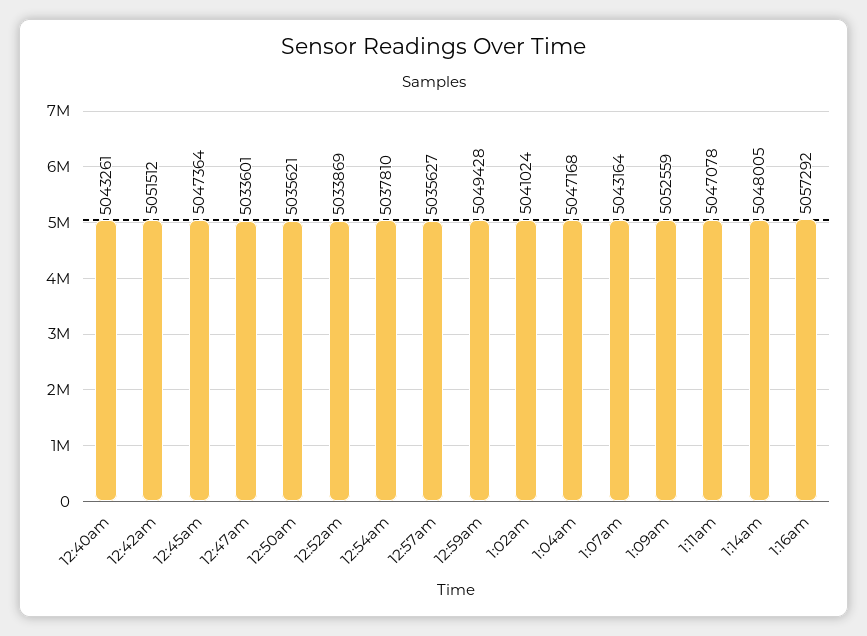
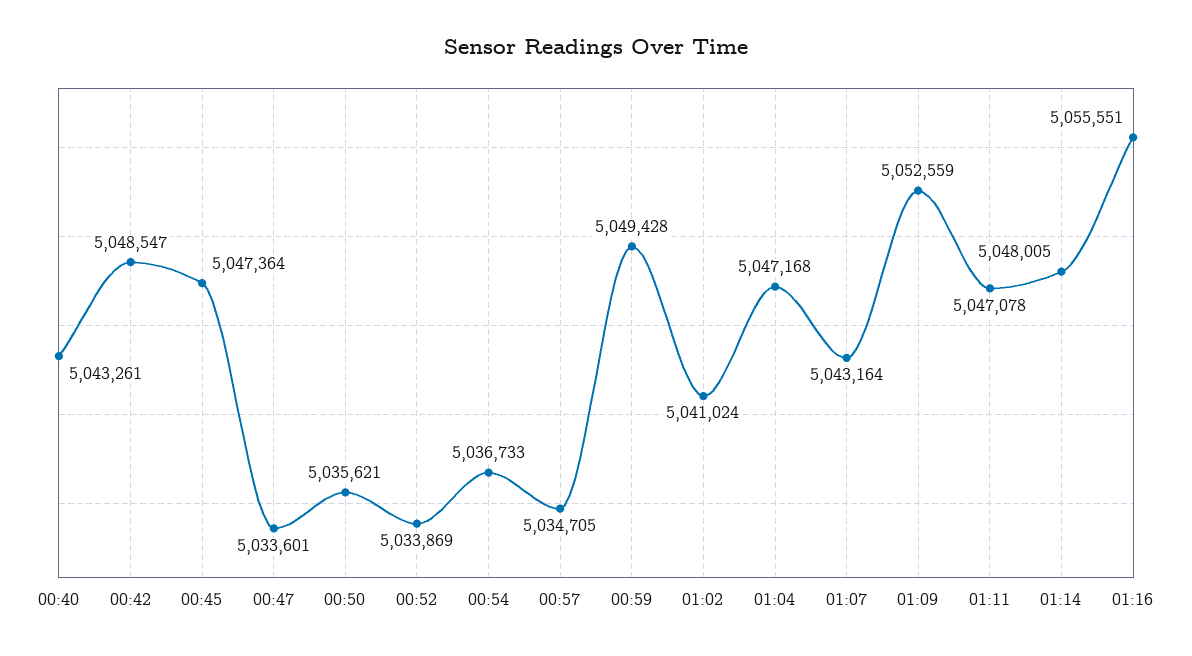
  {
    "12:40am": 5043261,
-   "12:42am": 5051512,
+   "12:42am": 5048547,
    "12:45am": 5047364,
    "12:47am": 5033601,
    "12:50am": 5035621,
    "12:52am": 5033869,
-   "12:54am": 5037810,
+   "12:54am": 5036733,
-   "12:57am": 5035627,
+   "12:57am": 5034705,
    "12:59am": 5049428,
    "1:02am": 5041024,
    "1:04am": 5047168,
    "1:07am": 5043164,
    "1:09am": 5052559,
    "1:11am": 5047078,
    "1:14am": 5048005,
-   "1:16am": 5057292
+   "1:16am": 5055551
  }

